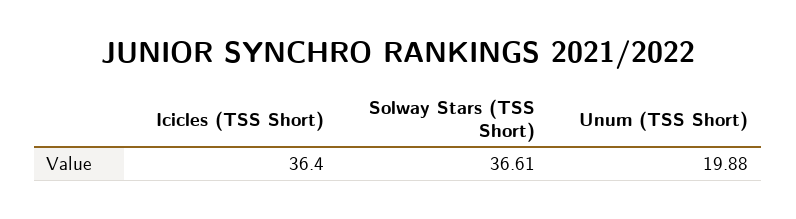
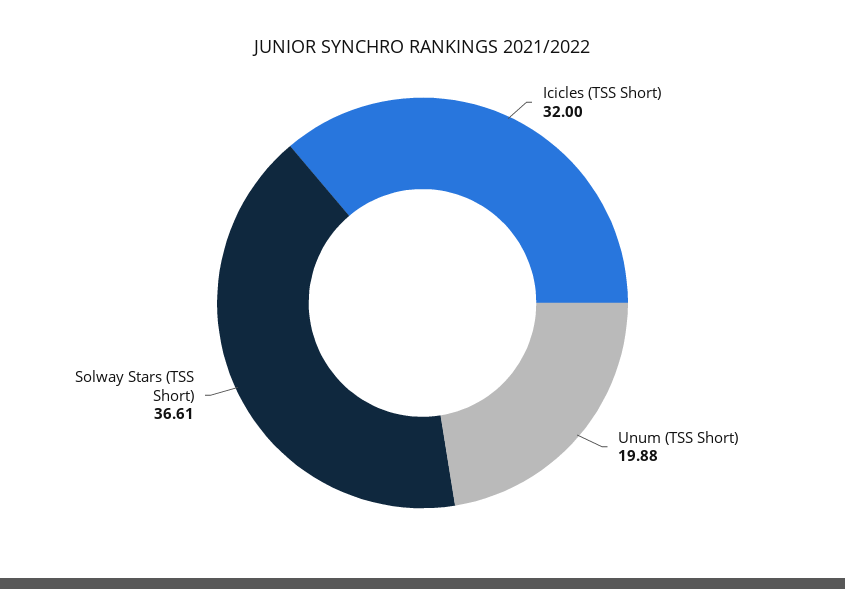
  {
-   "Icicles (TSS Short)": 36.4,
+   "Icicles (TSS Short)": 32,
    "Solway Stars (TSS Short)": 36.61,
    "Unum (TSS Short)": 19.88
  }

